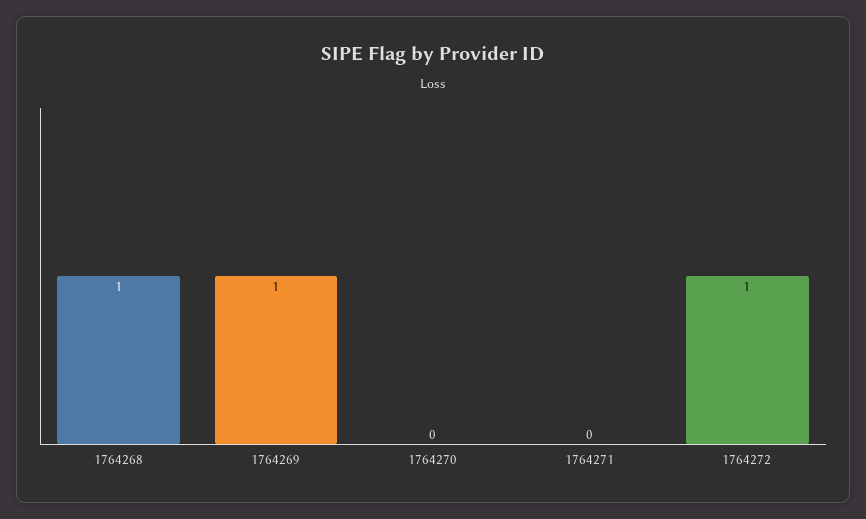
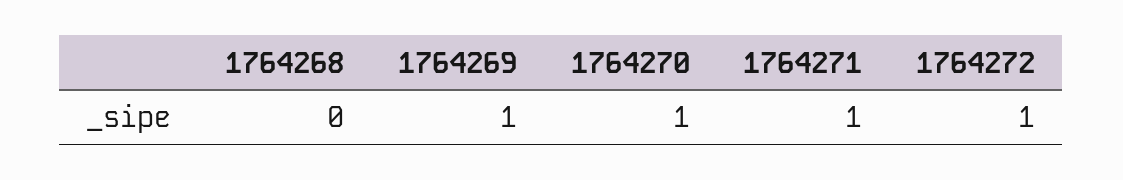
  {
-   "1764268": 1,
+   "1764268": 0,
    "1764269": 1,
-   "1764270": 0,
+   "1764270": 1,
-   "1764271": 0,
+   "1764271": 1,
    "1764272": 1
  }

